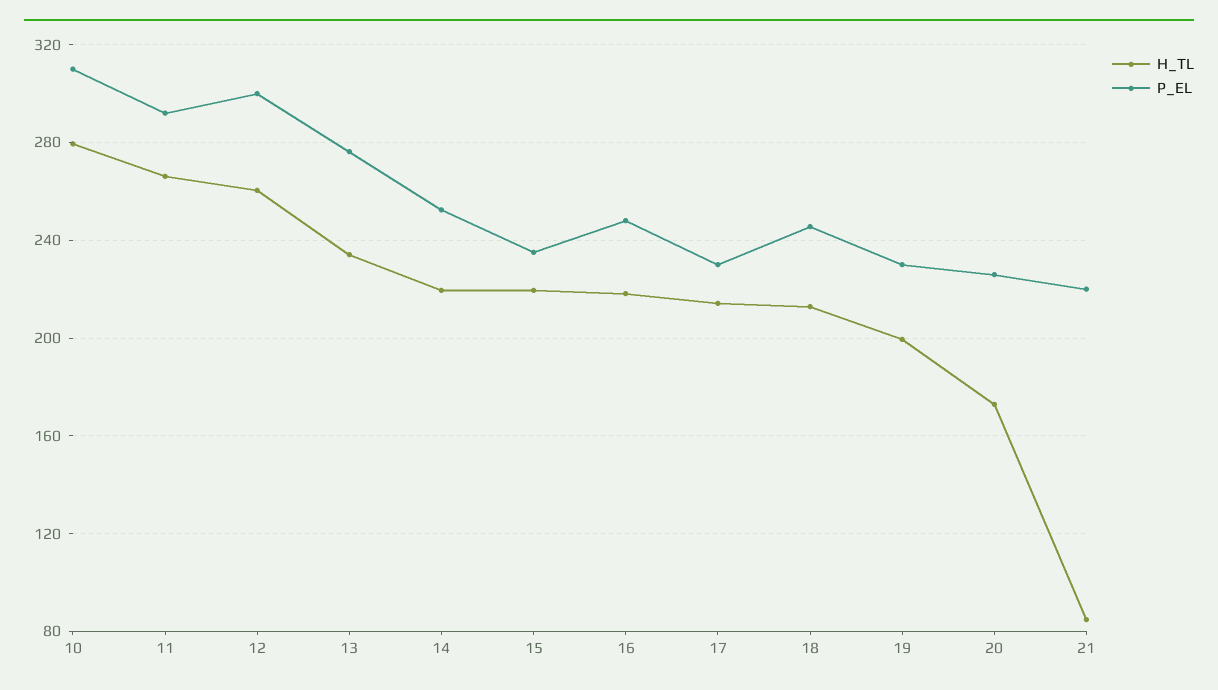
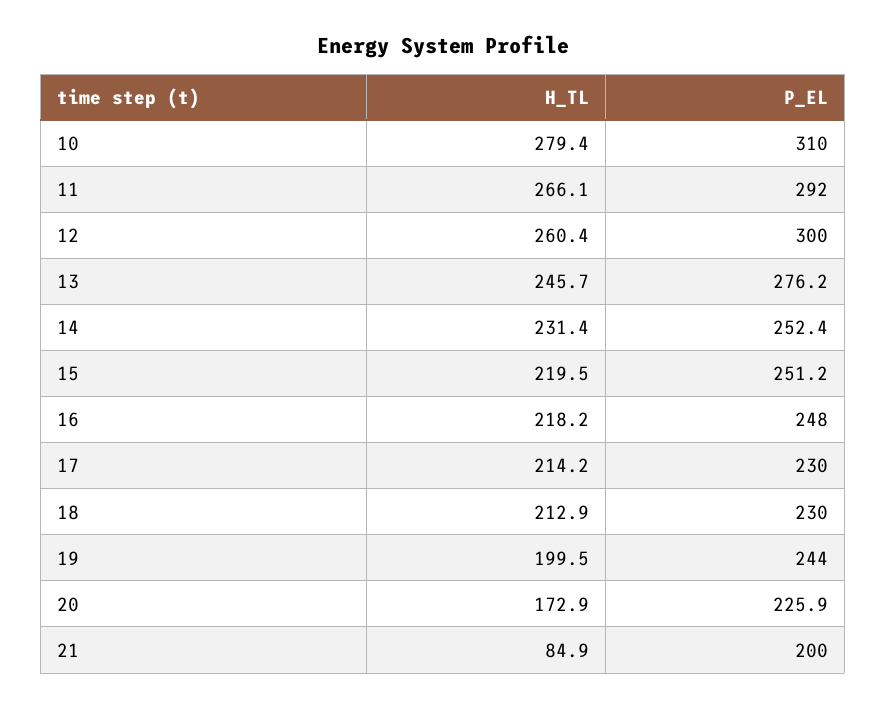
  {
    "H_TL": {
      "10": 279.4,
      "11": 266.1,
      "12": 260.4,
-     "13": 235,
+     "13": 245.7,
-     "14": 220,
+     "14": 231.4,
      "15": 219.5,
      "16": 218.2,
      "17": 214.2,
      "18": 212.9,
      "19": 199.5,
      "20": 172.9,
      "21": 84.9
    },
    "P_EL": {
      "10": 310,
      "11": 292,
      "12": 300,
      "13": 276.2,
      "14": 252.4,
-     "15": 235,
+     "15": 251.2,
      "16": 248,
      "17": 230,
-     "18": 245,
+     "18": 230,
-     "19": 230,
+     "19": 244,
      "20": 225.9,
-     "21": 220
+     "21": 200
    }
  }

